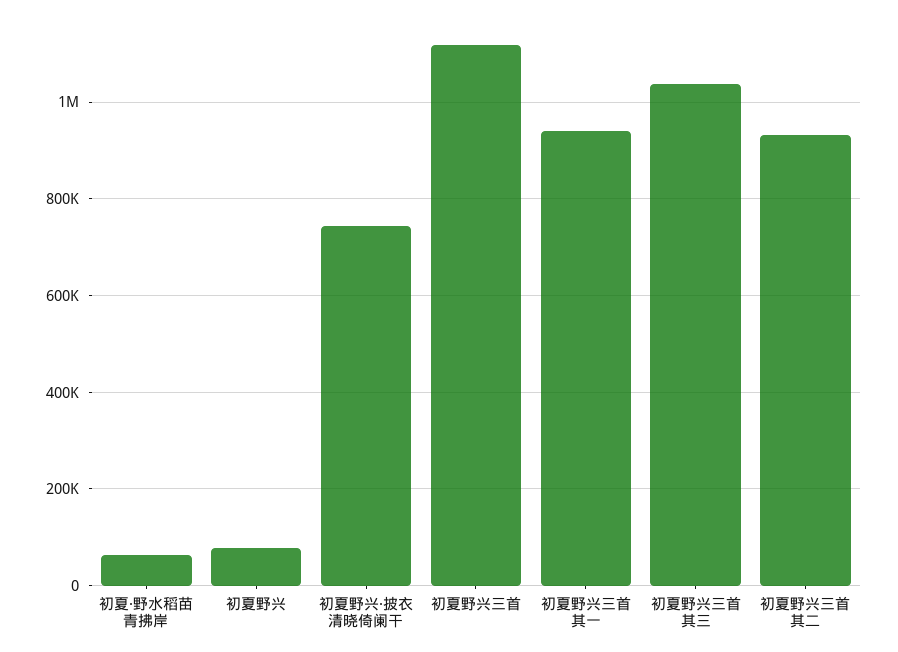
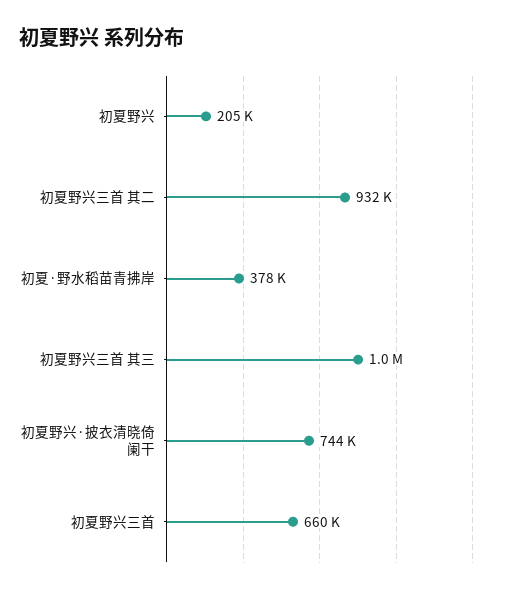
  {
-   "初夏·野水稻苗青拂岸": 60000,
+   "初夏·野水稻苗青拂岸": 378000,
-   "初夏野兴": 80000,
+   "初夏野兴": 205000,
    "初夏野兴·披衣清晓倚阑干": 744000,
-   "初夏野兴三首": 1120000,
+   "初夏野兴三首": 660000,
-   "初夏野兴三首 其一": 940000,
    "初夏野兴三首 其三": 1000000,
    "初夏野兴三首 其二": 932000
  }

